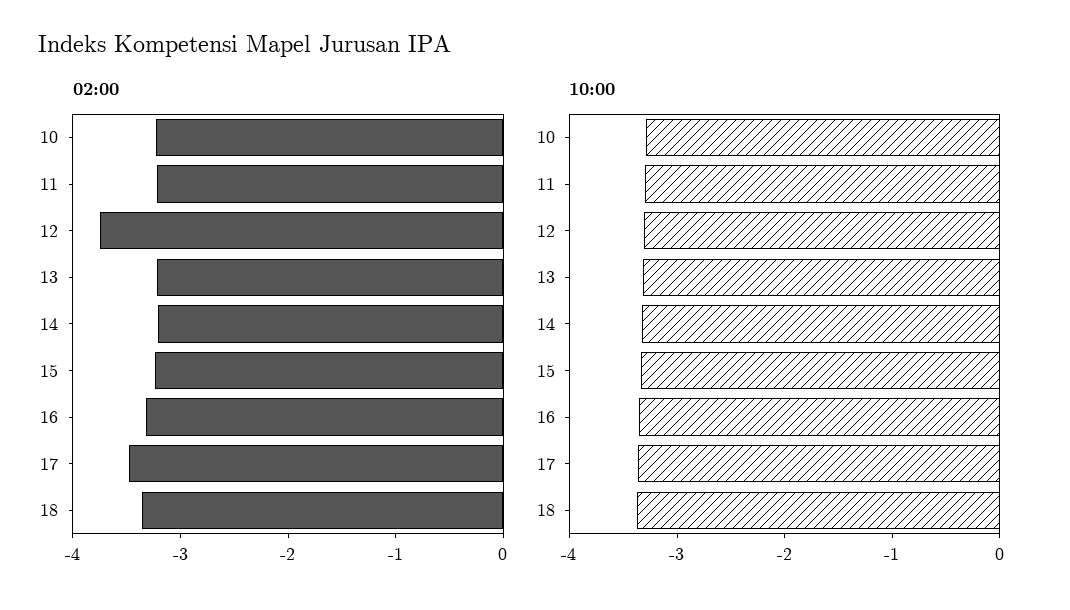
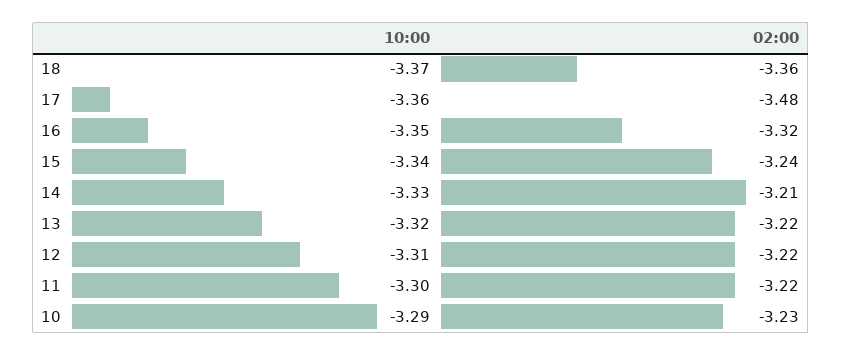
  {
    "02:00": {
      "10": -3.23,
      "11": -3.22,
-     "12": -3.8,
+     "12": -3.22,
      "13": -3.22,
      "14": -3.21,
      "15": -3.24,
      "16": -3.32,
      "17": -3.48,
      "18": -3.36
    },
    "10:00": {
      "10": -3.29,
      "11": -3.3,
      "12": -3.31,
      "13": -3.32,
      "14": -3.33,
      "15": -3.34,
      "16": -3.35,
      "17": -3.36,
      "18": -3.37
    }
  }

